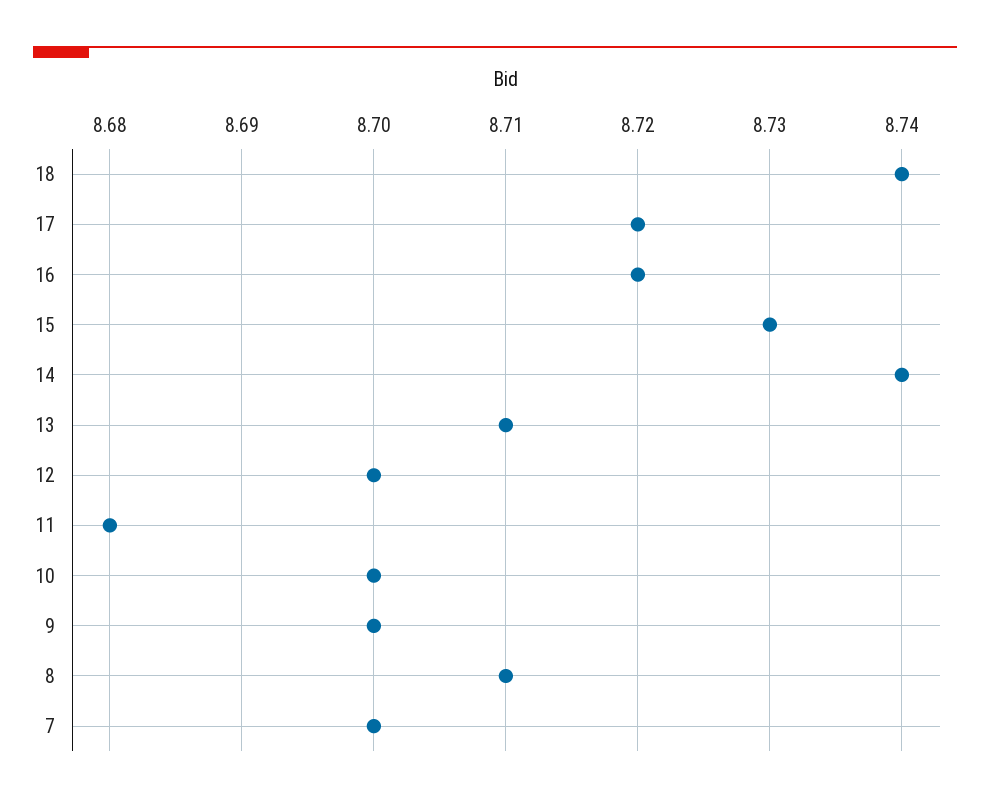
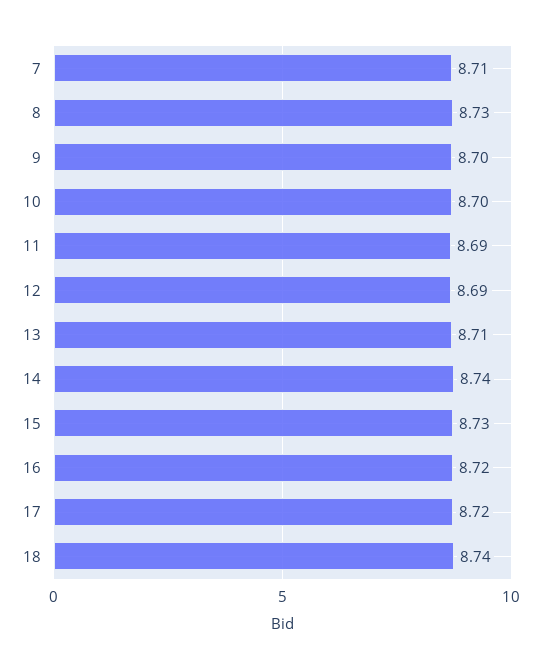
  {
    "18": 8.74,
    "17": 8.72,
    "16": 8.72,
    "15": 8.73,
    "14": 8.74,
    "13": 8.71,
-   "12": 8.7,
+   "12": 8.69,
-   "11": 8.68,
+   "11": 8.69,
    "10": 8.7,
    "9": 8.7,
-   "8": 8.71,
+   "8": 8.73,
-   "7": 8.7
+   "7": 8.71
  }

